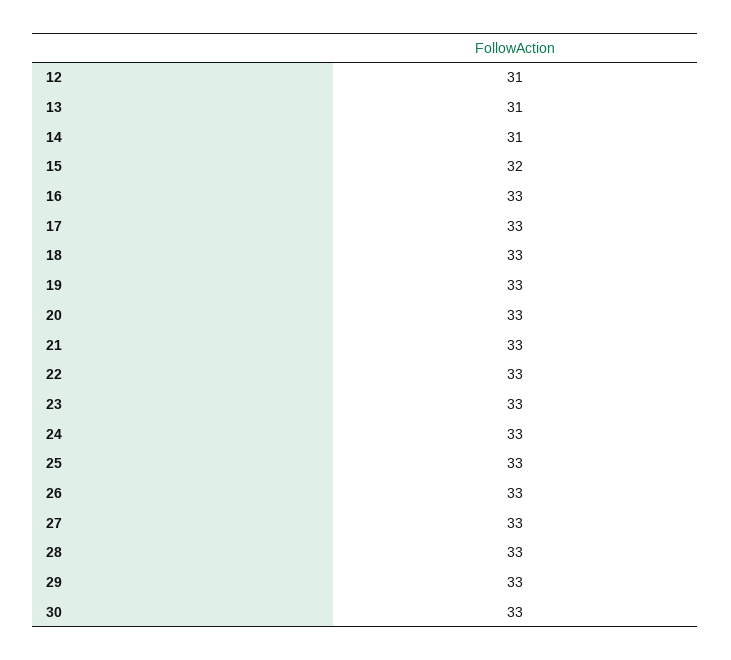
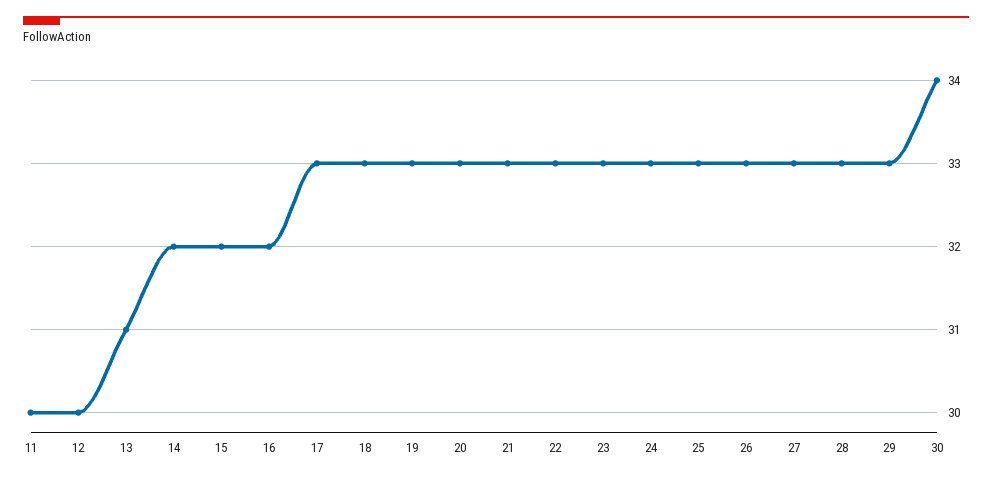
  {
-   "12": 31,
+   "12": 30,
    "13": 31,
-   "14": 31,
+   "14": 32,
    "15": 32,
-   "16": 33,
+   "16": 32,
    "17": 33,
    "18": 33,
    "19": 33,
    "20": 33,
    "21": 33,
    "22": 33,
    "23": 33,
    "24": 33,
    "25": 33,
    "26": 33,
    "27": 33,
    "28": 33,
    "29": 33,
-   "30": 33
+   "30": 34,
+   "11": 30
  }

